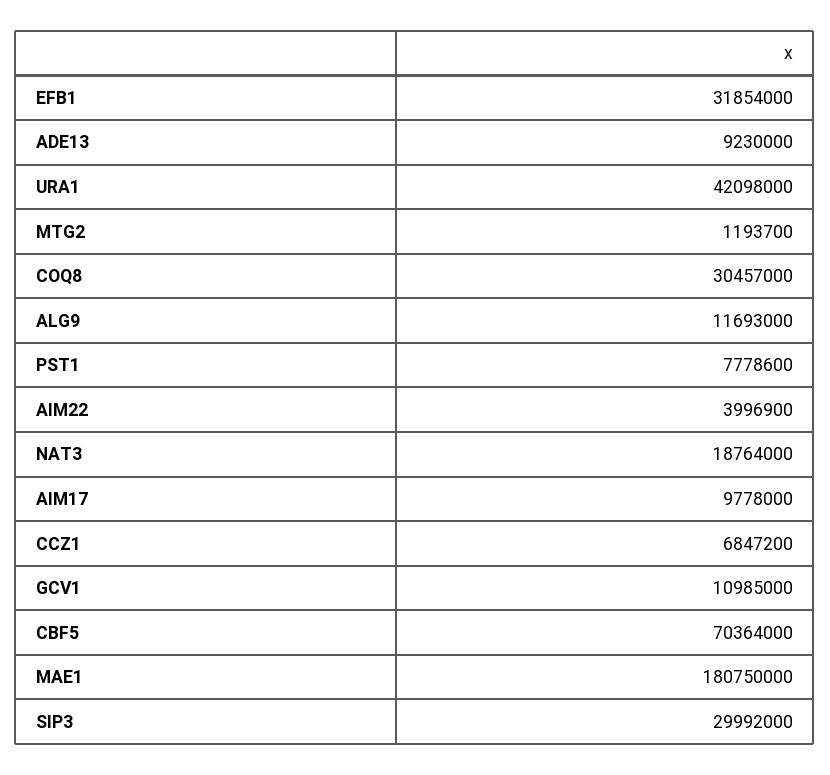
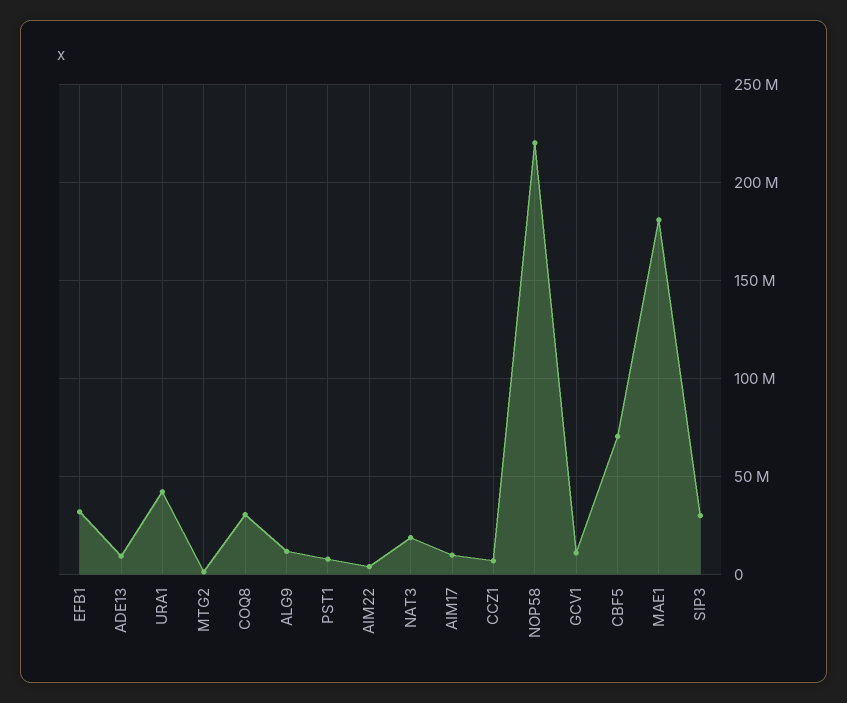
  {
    "EFB1": 31854000,
    "ADE13": 9230000,
    "URA1": 42098000,
    "MTG2": 1193700,
    "COQ8": 30457000,
    "ALG9": 11693000,
    "PST1": 7778600,
    "AIM22": 3996900,
    "NAT3": 18764000,
    "AIM17": 9778000,
    "CCZ1": 6847200,
    "GCV1": 10985000,
    "CBF5": 70364000,
    "MAE1": 180750000,
-   "SIP3": 29992000
+   "SIP3": 29992000,
+   "NOP58": 220000000
  }

